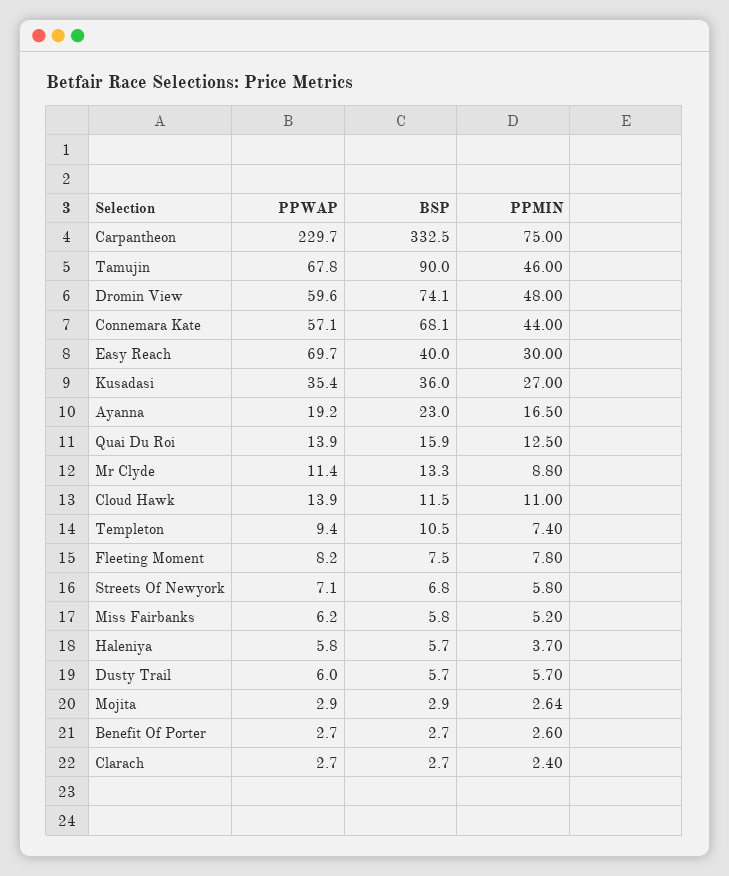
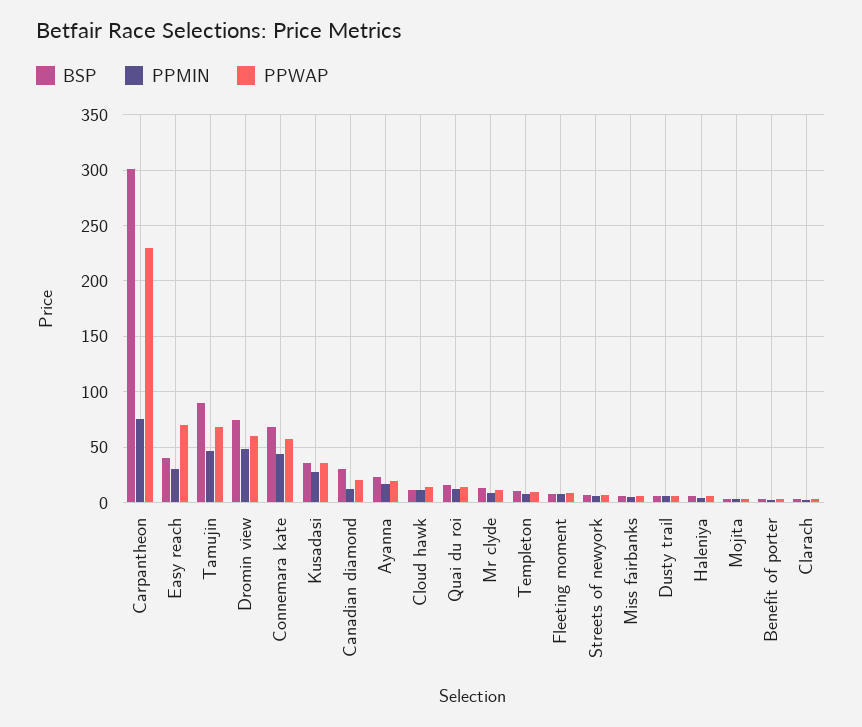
  {
    "PPWAP": {
      "Carpantheon": 229.7,
      "Tamujin": 67.8,
      "Dromin View": 59.6,
      "Connemara Kate": 57.1,
      "Easy Reach": 69.7,
      "Kusadasi": 35.4,
      "Ayanna": 19.2,
      "Quai Du Roi": 13.9,
      "Mr Clyde": 11.4,
      "Cloud Hawk": 13.9,
      "Templeton": 9.4,
      "Fleeting Moment": 8.2,
      "Streets Of Newyork": 7.1,
      "Miss Fairbanks": 6.2,
      "Haleniya": 5.8,
      "Dusty Trail": 6,
      "Mojita": 2.9,
      "Benefit Of Porter": 2.7,
-     "Clarach": 2.7
+     "Clarach": 2.7,
+     "Canadian diamond": 20
    },
    "BSP": {
-     "Carpantheon": 332.5,
+     "Carpantheon": 300,
      "Tamujin": 90,
      "Dromin View": 74.1,
      "Connemara Kate": 68.1,
      "Easy Reach": 40,
      "Kusadasi": 36,
      "Ayanna": 23,
      "Quai Du Roi": 15.9,
      "Mr Clyde": 13.3,
      "Cloud Hawk": 11.5,
      "Templeton": 10.5,
      "Fleeting Moment": 7.5,
      "Streets Of Newyork": 6.8,
      "Miss Fairbanks": 5.8,
      "Haleniya": 5.7,
      "Dusty Trail": 5.7,
      "Mojita": 2.9,
      "Benefit Of Porter": 2.7,
-     "Clarach": 2.7
+     "Clarach": 2.7,
+     "Canadian diamond": 30
    },
    "PPMIN": {
      "Carpantheon": 75,
      "Tamujin": 46,
      "Dromin View": 48,
      "Connemara Kate": 44,
      "Easy Reach": 30,
      "Kusadasi": 27,
      "Ayanna": 16.5,
      "Quai Du Roi": 12.5,
      "Mr Clyde": 8.8,
      "Cloud Hawk": 11,
      "Templeton": 7.4,
      "Fleeting Moment": 7.8,
      "Streets Of Newyork": 5.8,
      "Miss Fairbanks": 5.2,
      "Haleniya": 3.7,
      "Dusty Trail": 5.7,
      "Mojita": 2.64,
      "Benefit Of Porter": 2.6,
-     "Clarach": 2.4
+     "Clarach": 2.4,
+     "Canadian diamond": 10
    }
  }

